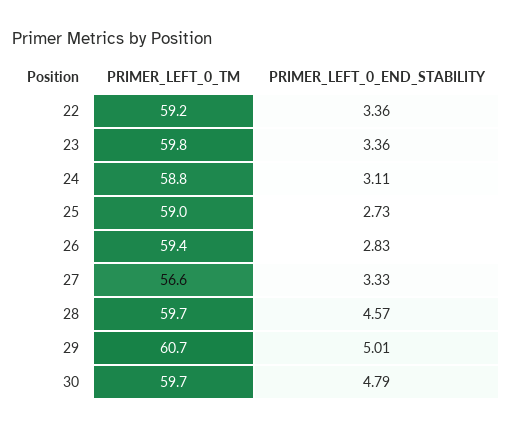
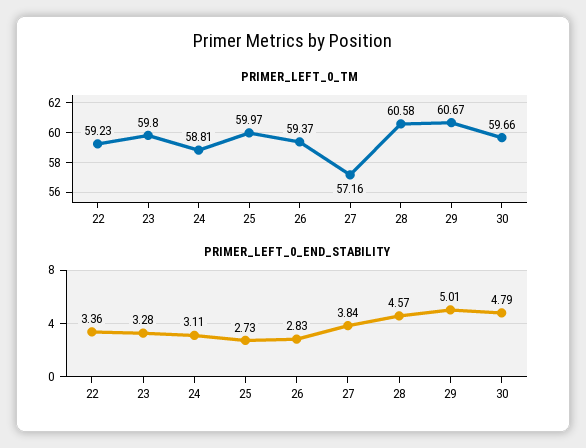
  {
    "PRIMER_LEFT_0_TM": {
      "22": 59.23,
      "23": 59.8,
      "24": 58.81,
-     "25": 59,
+     "25": 59.97,
      "26": 59.37,
-     "27": 56.6,
+     "27": 57.16,
-     "28": 59.7,
+     "28": 60.58,
      "29": 60.67,
      "30": 59.66
    },
    "PRIMER_LEFT_0_END_STABILITY": {
      "22": 3.36,
-     "23": 3.36,
+     "23": 3.28,
      "24": 3.11,
      "25": 2.73,
      "26": 2.83,
-     "27": 3.33,
+     "27": 3.84,
      "28": 4.57,
      "29": 5.01,
      "30": 4.79
    }
  }

